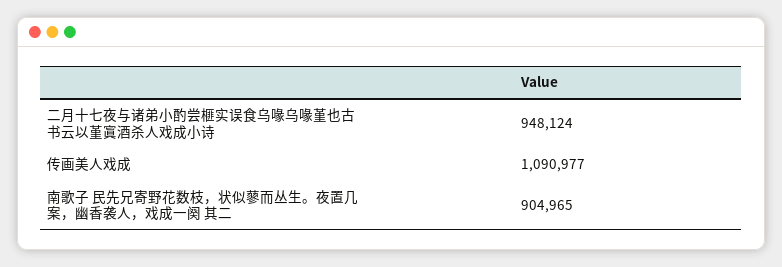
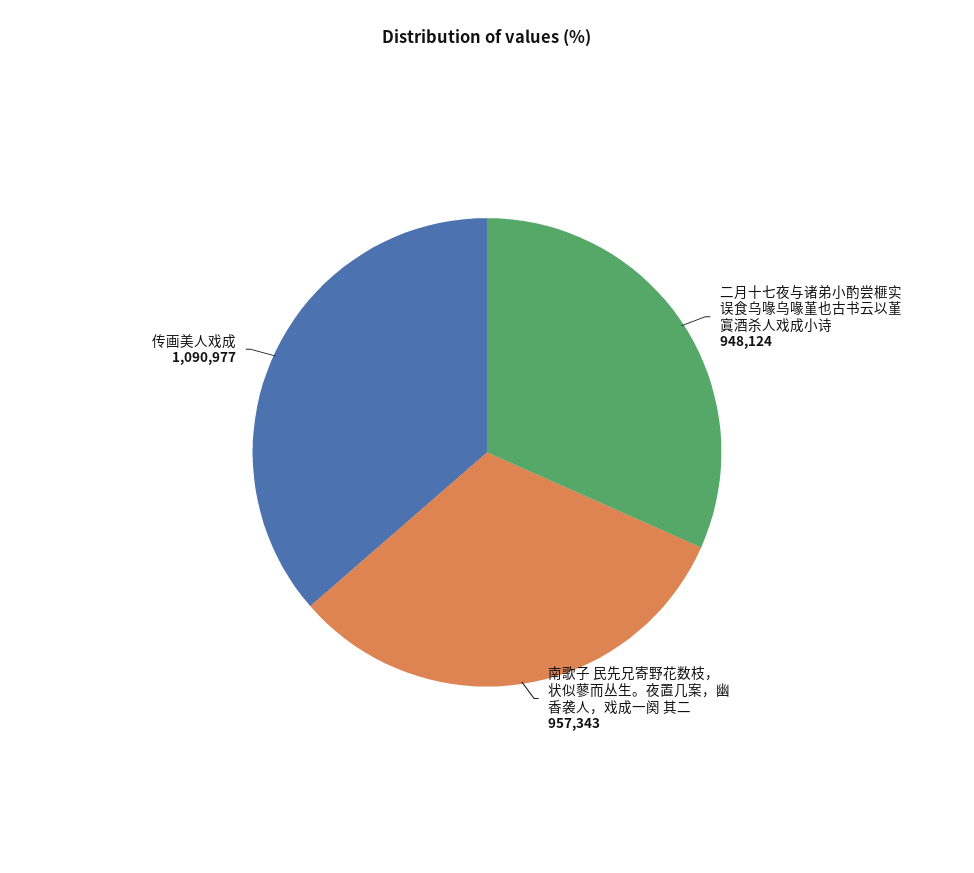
  {
    "二月十七夜与诸弟小酌尝榧实误食乌喙乌喙堇也古书云以堇寘酒杀人戏成小诗": 948124,
    "传画美人戏成": 1090977,
-   "南歌子 民先兄寄野花数枝，状似蓼而丛生。夜置几案，幽香袭人，戏成一阕 其二": 904965
+   "南歌子 民先兄寄野花数枝，状似蓼而丛生。夜置几案，幽香袭人，戏成一阕 其二": 957343
  }

